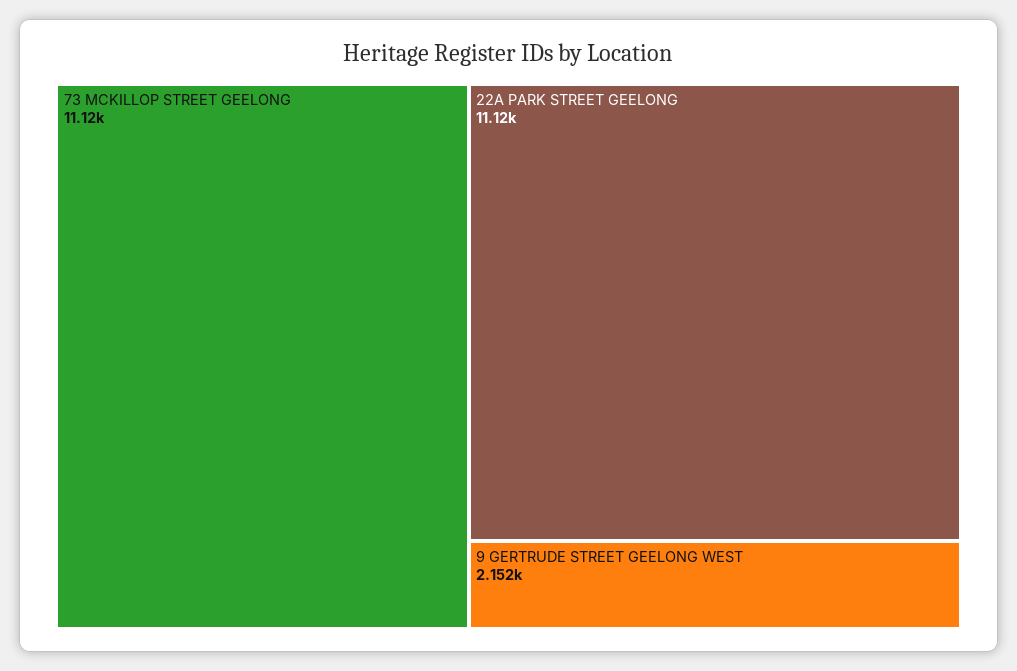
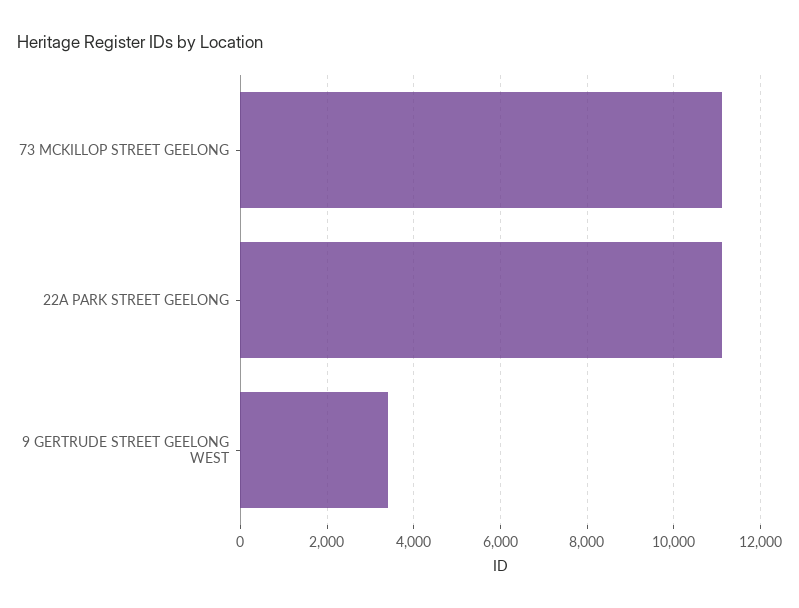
  {
    "73 MCKILLOP STREET GEELONG": 11120,
    "22A PARK STREET GEELONG": 11120,
-   "9 GERTRUDE STREET GEELONG WEST": 2152
+   "9 GERTRUDE STREET GEELONG WEST": 3400
  }

